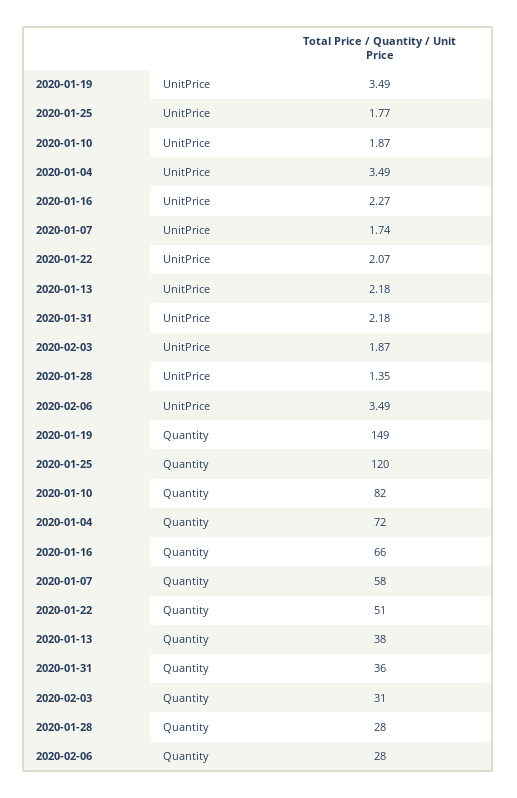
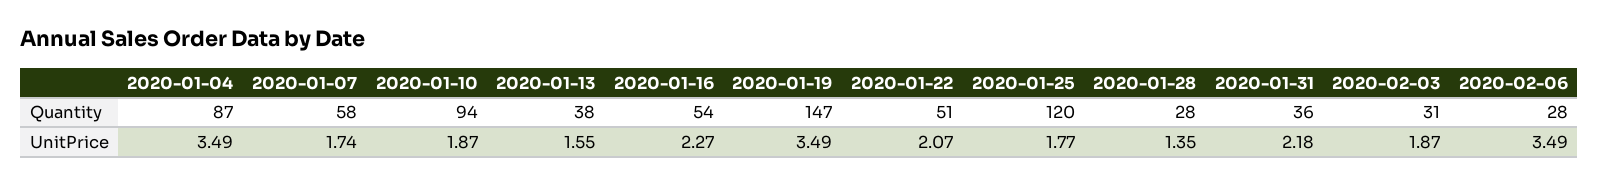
  {
    "2020-01-19": {
      "UnitPrice": 3.49,
-     "Quantity": 149
+     "Quantity": 147
    },
    "2020-01-25": {
      "UnitPrice": 1.77,
      "Quantity": 120
    },
    "2020-01-10": {
      "UnitPrice": 1.87,
-     "Quantity": 82
+     "Quantity": 94
    },
    "2020-01-04": {
      "UnitPrice": 3.49,
-     "Quantity": 72
+     "Quantity": 87
    },
    "2020-01-16": {
      "UnitPrice": 2.27,
-     "Quantity": 66
+     "Quantity": 54
    },
    "2020-01-07": {
      "UnitPrice": 1.74,
      "Quantity": 58
    },
    "2020-01-22": {
      "UnitPrice": 2.07,
      "Quantity": 51
    },
    "2020-01-13": {
-     "UnitPrice": 2.18,
+     "UnitPrice": 1.55,
      "Quantity": 38
    },
    "2020-01-31": {
      "UnitPrice": 2.18,
      "Quantity": 36
    },
    "2020-02-03": {
      "UnitPrice": 1.87,
      "Quantity": 31
    },
    "2020-01-28": {
      "UnitPrice": 1.35,
      "Quantity": 28
    },
    "2020-02-06": {
      "UnitPrice": 3.49,
      "Quantity": 28
    }
  }

